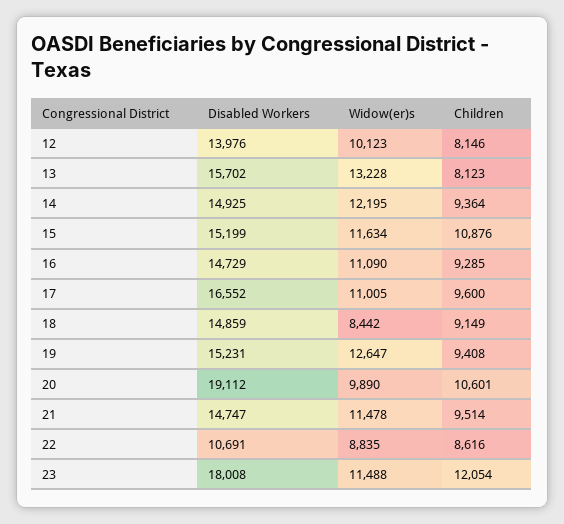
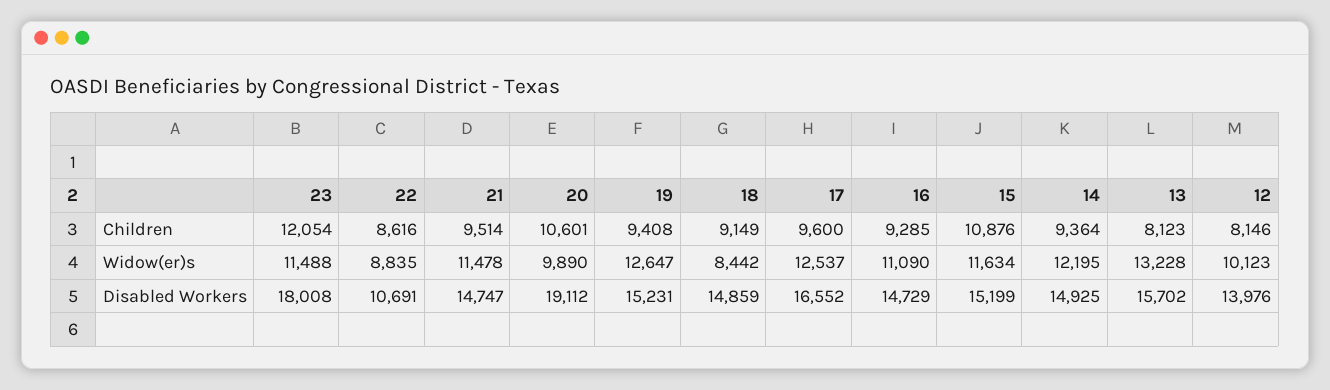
  {
    "Disabled Workers": {
      "12": 13976,
      "13": 15702,
      "14": 14925,
      "15": 15199,
      "16": 14729,
      "17": 16552,
      "18": 14859,
      "19": 15231,
      "20": 19112,
      "21": 14747,
      "22": 10691,
      "23": 18008
    },
    "Widow(er)s": {
      "12": 10123,
      "13": 13228,
      "14": 12195,
      "15": 11634,
      "16": 11090,
-     "17": 11005,
+     "17": 12537,
      "18": 8442,
      "19": 12647,
      "20": 9890,
      "21": 11478,
      "22": 8835,
      "23": 11488
    },
    "Children": {
      "12": 8146,
      "13": 8123,
      "14": 9364,
      "15": 10876,
      "16": 9285,
      "17": 9600,
      "18": 9149,
      "19": 9408,
      "20": 10601,
      "21": 9514,
      "22": 8616,
      "23": 12054
    }
  }

